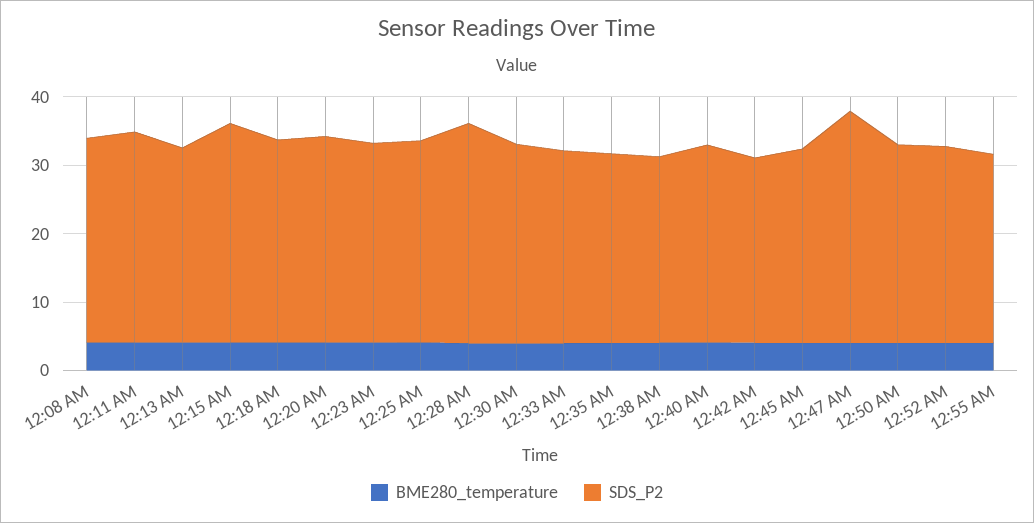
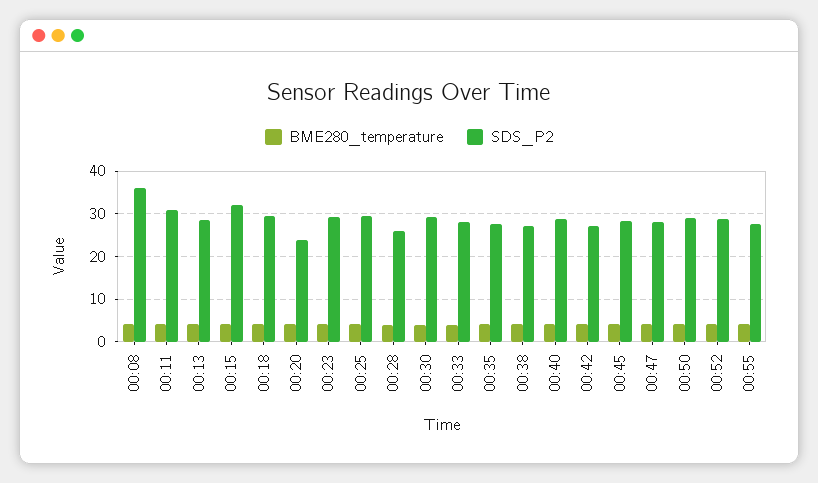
  {
    "BME280_temperature": {
      "12:08 AM": 4,
      "12:11 AM": 4,
      "12:13 AM": 4,
      "12:15 AM": 4,
      "12:18 AM": 4,
      "12:20 AM": 4,
      "12:23 AM": 4,
      "12:25 AM": 4,
      "12:28 AM": 4,
      "12:30 AM": 4,
      "12:33 AM": 4,
      "12:35 AM": 4,
      "12:38 AM": 4,
      "12:40 AM": 4,
      "12:42 AM": 4,
      "12:45 AM": 4,
      "12:47 AM": 4,
      "12:50 AM": 4,
      "12:52 AM": 4,
      "12:55 AM": 4
    },
    "SDS_P2": {
-     "12:08 AM": 30,
+     "12:08 AM": 36,
      "12:11 AM": 30,
      "12:13 AM": 28,
      "12:15 AM": 32,
      "12:18 AM": 30,
-     "12:20 AM": 30,
+     "12:20 AM": 24,
      "12:23 AM": 30,
      "12:25 AM": 30,
-     "12:28 AM": 32,
+     "12:28 AM": 26,
      "12:30 AM": 30,
      "12:33 AM": 28,
      "12:35 AM": 28,
      "12:38 AM": 28,
      "12:40 AM": 28,
      "12:42 AM": 28,
      "12:45 AM": 28,
-     "12:47 AM": 34,
+     "12:47 AM": 28,
      "12:50 AM": 28,
      "12:52 AM": 28,
      "12:55 AM": 28
    }
  }

